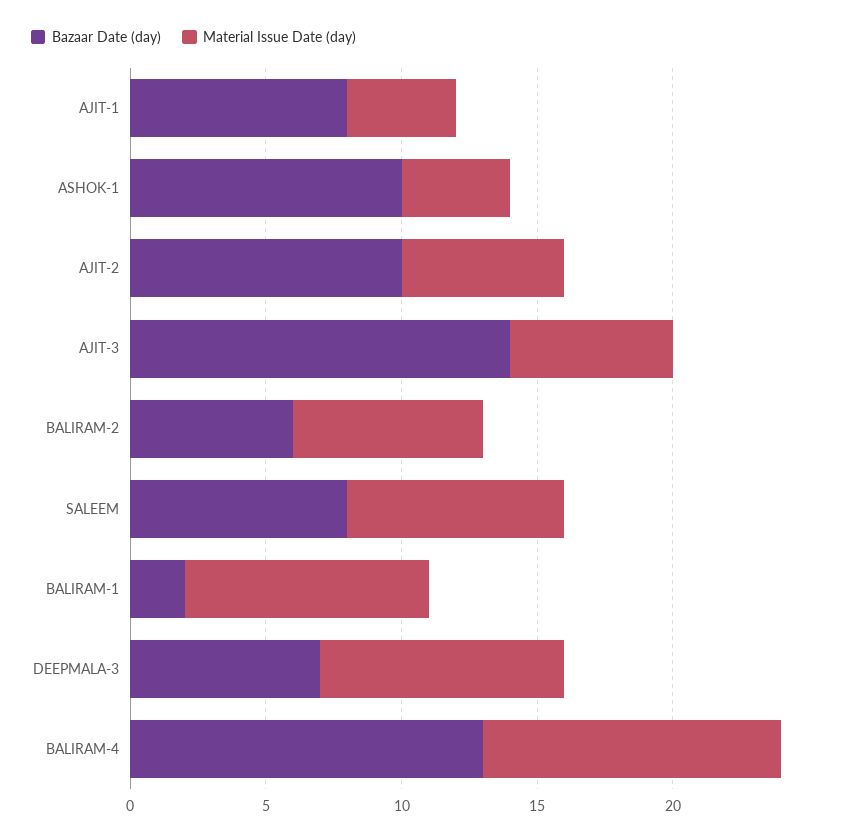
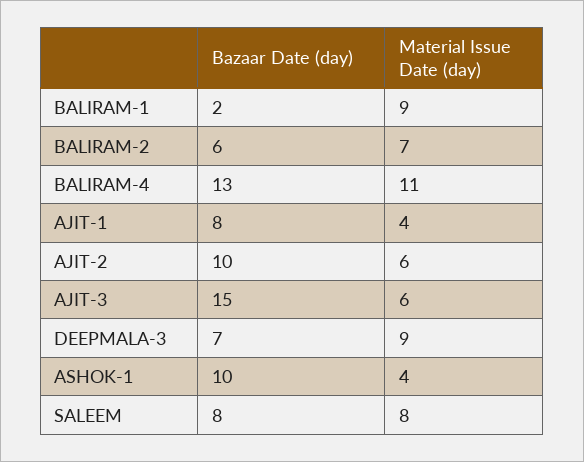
  {
    "Bazaar Date (day)": {
      "AJIT-1": 8,
      "ASHOK-1": 10,
      "AJIT-2": 10,
-     "AJIT-3": 14,
+     "AJIT-3": 15,
      "BALIRAM-2": 6,
      "SALEEM": 8,
      "BALIRAM-1": 2,
      "DEEPMALA-3": 7,
      "BALIRAM-4": 13
    },
    "Material Issue Date (day)": {
      "AJIT-1": 4,
      "ASHOK-1": 4,
      "AJIT-2": 6,
      "AJIT-3": 6,
      "BALIRAM-2": 7,
      "SALEEM": 8,
      "BALIRAM-1": 9,
      "DEEPMALA-3": 9,
      "BALIRAM-4": 11
    }
  }

